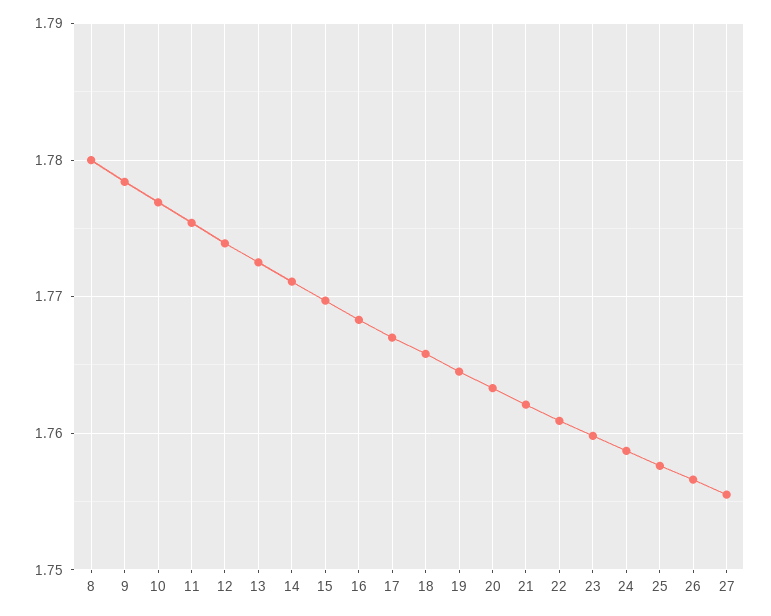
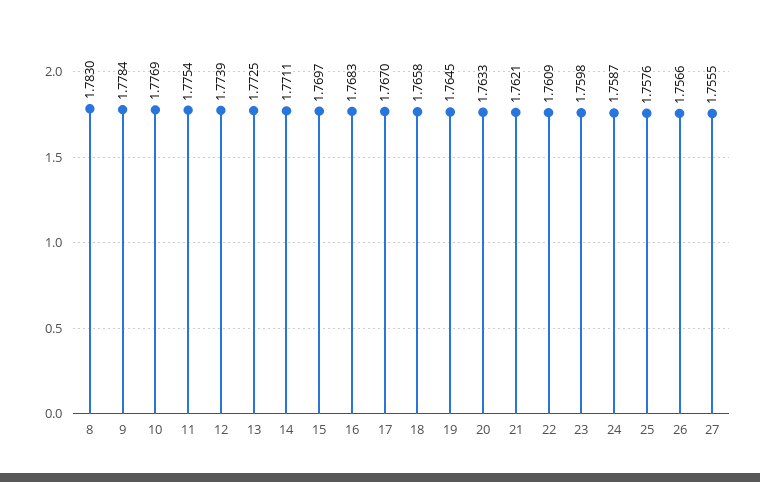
  {
-   "8": 1.78,
+   "8": 1.783,
    "9": 1.7784,
    "10": 1.7769,
    "11": 1.7754,
    "12": 1.7739,
    "13": 1.7725,
    "14": 1.7711,
    "15": 1.7697,
    "16": 1.7683,
    "17": 1.767,
    "18": 1.7658,
    "19": 1.7645,
    "20": 1.7633,
    "21": 1.7621,
    "22": 1.7609,
    "23": 1.7598,
    "24": 1.7587,
    "25": 1.7576,
    "26": 1.7566,
    "27": 1.7555
  }

